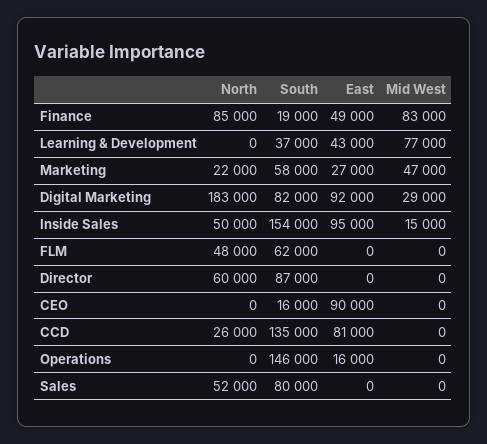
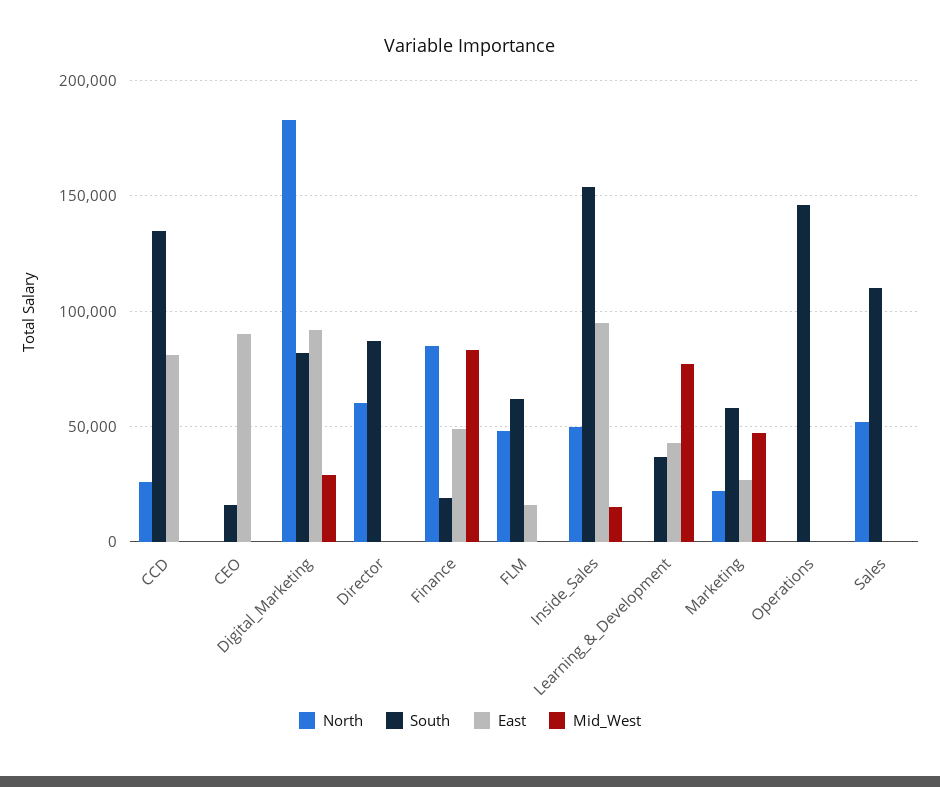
  {
    "North": {
      "Finance": 85000,
      "Learning & Development": 0,
      "Marketing": 22000,
      "Digital Marketing": 183000,
      "Inside Sales": 50000,
      "FLM": 48000,
      "Director": 60000,
      "CEO": 0,
      "CCD": 26000,
      "Operations": 0,
      "Sales": 52000
    },
    "South": {
      "Finance": 19000,
      "Learning & Development": 37000,
      "Marketing": 58000,
      "Digital Marketing": 82000,
      "Inside Sales": 154000,
      "FLM": 62000,
      "Director": 87000,
      "CEO": 16000,
      "CCD": 135000,
      "Operations": 146000,
-     "Sales": 80000
+     "Sales": 110000
    },
    "East": {
      "Finance": 49000,
      "Learning & Development": 43000,
      "Marketing": 27000,
      "Digital Marketing": 92000,
      "Inside Sales": 95000,
-     "FLM": 0,
+     "FLM": 15000,
      "Director": 0,
      "CEO": 90000,
      "CCD": 81000,
-     "Operations": 16000,
+     "Operations": 0,
      "Sales": 0
    },
    "Mid West": {
      "Finance": 83000,
      "Learning & Development": 77000,
      "Marketing": 47000,
      "Digital Marketing": 29000,
      "Inside Sales": 15000,
      "FLM": 0,
      "Director": 0,
      "CEO": 0,
      "CCD": 0,
      "Operations": 0,
      "Sales": 0
    }
  }

